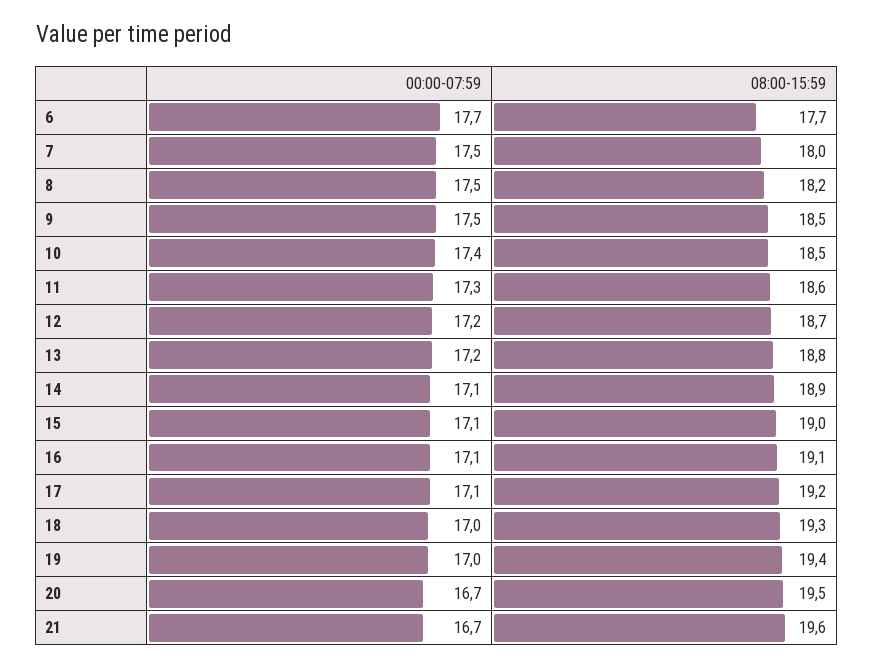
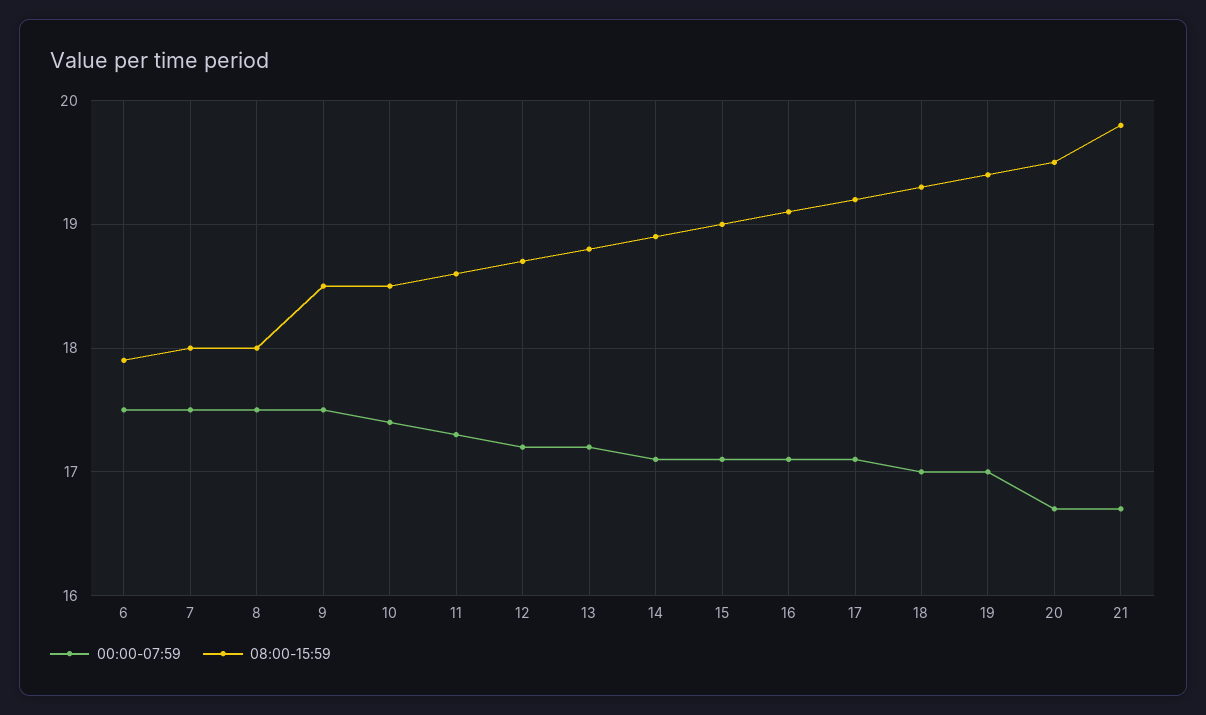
  {
    "00:00-07:59": {
-     "6": 17.7,
+     "6": 17.5,
      "7": 17.5,
      "8": 17.5,
      "9": 17.5,
      "10": 17.4,
      "11": 17.3,
      "12": 17.2,
      "13": 17.2,
      "14": 17.1,
      "15": 17.1,
      "16": 17.1,
      "17": 17.1,
      "18": 17,
      "19": 17,
      "20": 16.7,
      "21": 16.7
    },
    "08:00-15:59": {
-     "6": 17.7,
+     "6": 17.9,
      "7": 18,
-     "8": 18.2,
+     "8": 18,
      "9": 18.5,
      "10": 18.5,
      "11": 18.6,
      "12": 18.7,
      "13": 18.8,
      "14": 18.9,
      "15": 19,
      "16": 19.1,
      "17": 19.2,
      "18": 19.3,
      "19": 19.4,
      "20": 19.5,
-     "21": 19.6
+     "21": 19.8
    }
  }

